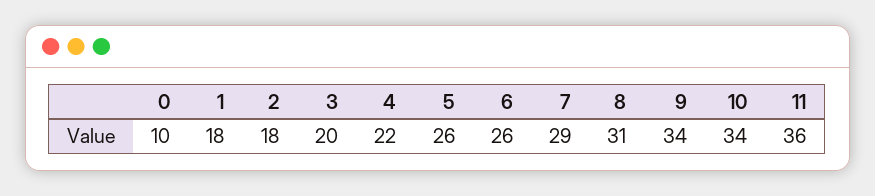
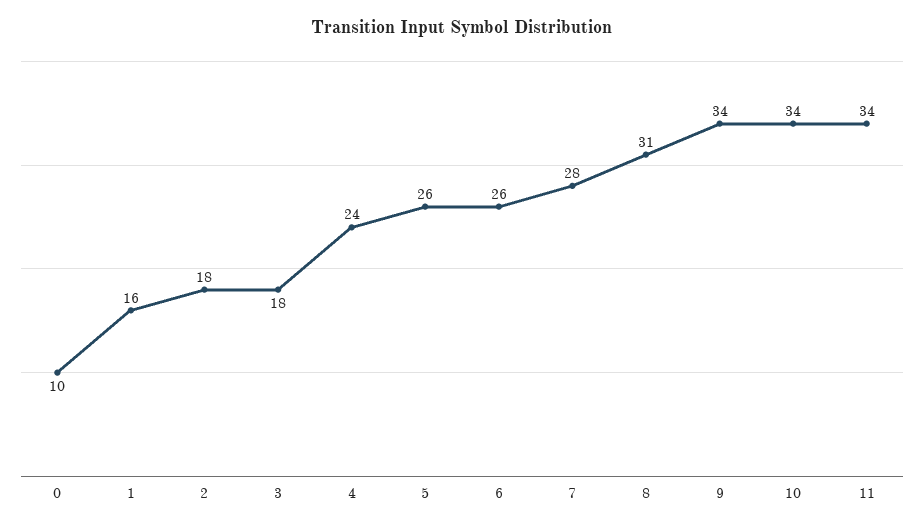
  {
    "0": 10,
-   "1": 18,
+   "1": 16,
    "2": 18,
-   "3": 20,
+   "3": 18,
-   "4": 22,
+   "4": 24,
    "5": 26,
    "6": 26,
-   "7": 29,
+   "7": 28,
    "8": 31,
    "9": 34,
    "10": 34,
-   "11": 36
+   "11": 34
  }

